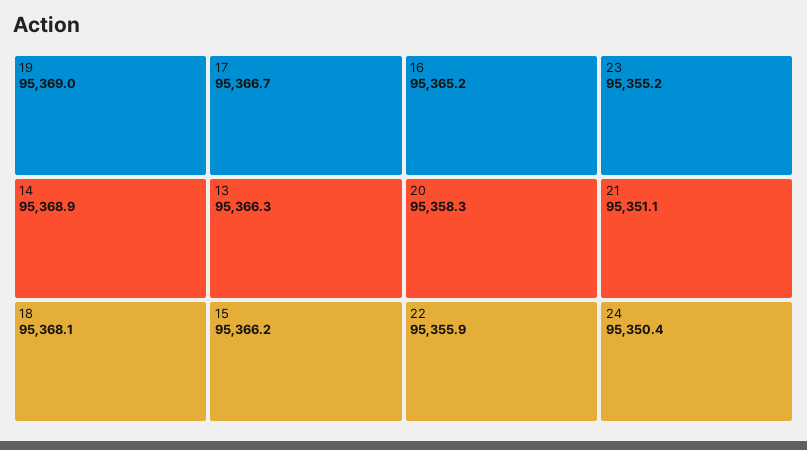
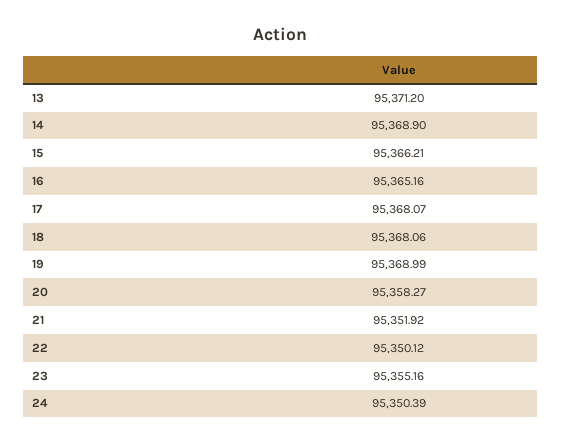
  {
    "19": 95368.99,
    "14": 95368.9,
    "18": 95368.06,
-   "17": 95366.7,
+   "17": 95368.07,
-   "13": 95366.3,
+   "13": 95371.2,
    "15": 95366.21,
    "16": 95365.16,
    "20": 95358.27,
-   "22": 95355.9,
+   "22": 95350.12,
    "23": 95355.16,
-   "21": 95351.1,
+   "21": 95351.92,
    "24": 95350.39
  }

